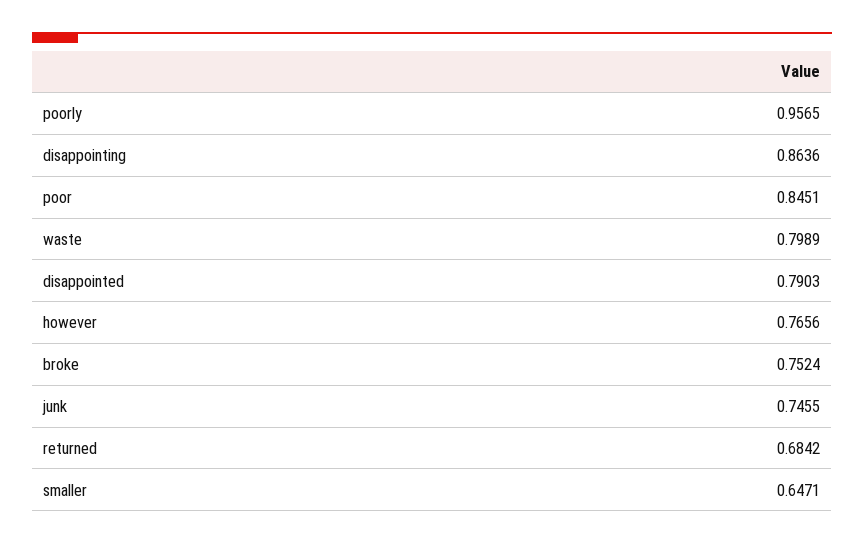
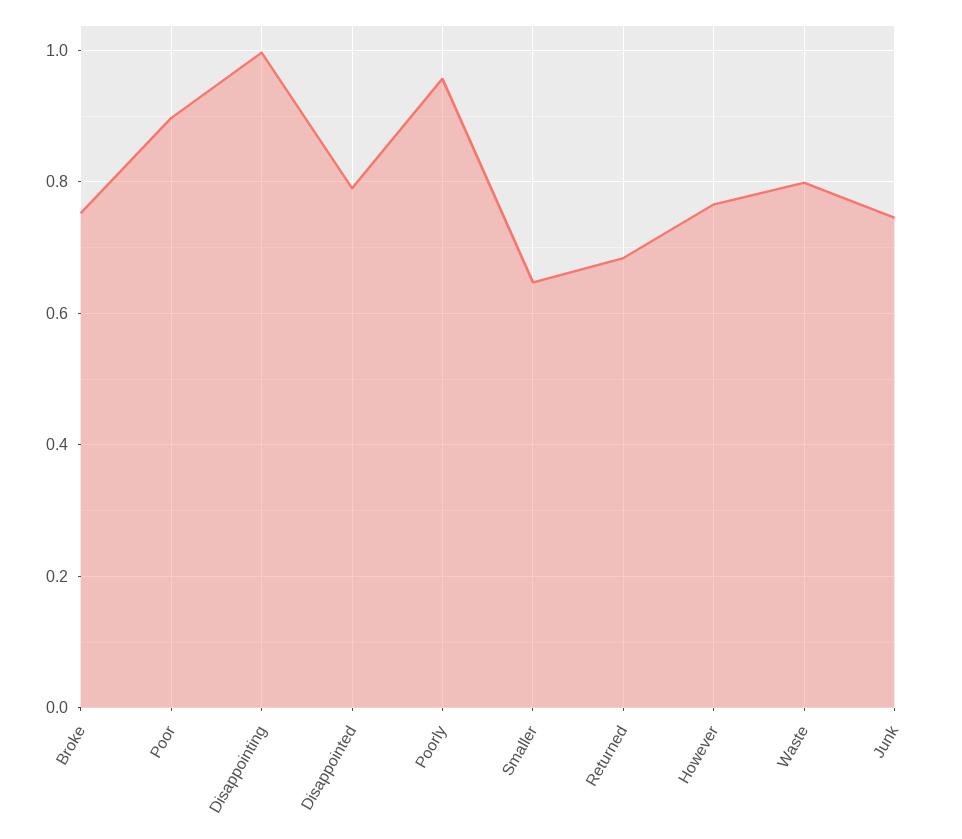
  {
    "poorly": 0.9565,
-   "disappointing": 0.8636,
+   "disappointing": 1,
-   "poor": 0.8451,
+   "poor": 0.9,
    "waste": 0.7989,
    "disappointed": 0.7903,
    "however": 0.7656,
    "broke": 0.7524,
    "junk": 0.7455,
    "returned": 0.6842,
    "smaller": 0.6471
  }

